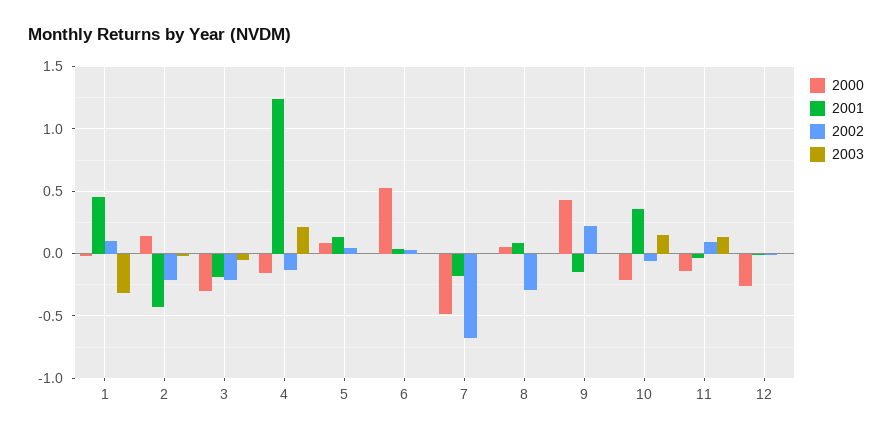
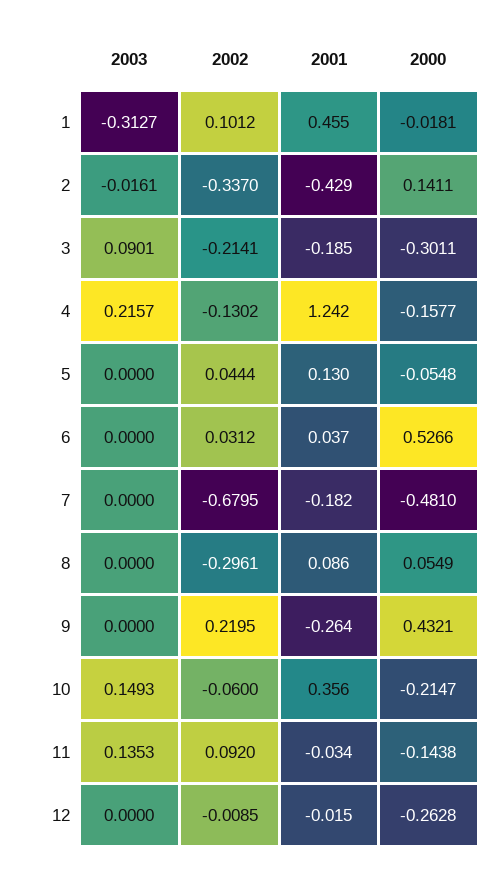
  {
    "2000": {
      "1": -0.0181,
      "2": 0.1411,
      "3": -0.3011,
      "4": -0.1577,
-     "5": 0.1,
+     "5": -0.0548,
      "6": 0.5266,
      "7": -0.481,
      "8": 0.0549,
      "9": 0.4321,
      "10": -0.2147,
      "11": -0.1438,
      "12": -0.2628
    },
    "2001": {
      "1": 0.455,
      "2": -0.429,
      "3": -0.185,
      "4": 1.242,
      "5": 0.13,
      "6": 0.037,
      "7": -0.182,
      "8": 0.086,
-     "9": -0.15,
+     "9": -0.264,
      "10": 0.356,
      "11": -0.034,
      "12": -0.015
    },
    "2002": {
      "1": 0.1012,
-     "2": -0.2,
+     "2": -0.337,
      "3": -0.2141,
      "4": -0.1302,
      "5": 0.0444,
      "6": 0.0312,
      "7": -0.6795,
      "8": -0.2961,
      "9": 0.2195,
      "10": -0.06,
      "11": 0.092,
      "12": -0.0085
    },
    "2003": {
      "1": -0.3127,
      "2": -0.0161,
-     "3": -0.05,
+     "3": 0.0901,
      "4": 0.2157,
      "5": 0,
      "6": 0,
      "7": 0,
      "8": 0,
      "9": 0,
      "10": 0.1493,
      "11": 0.1353,
      "12": 0
    }
  }

